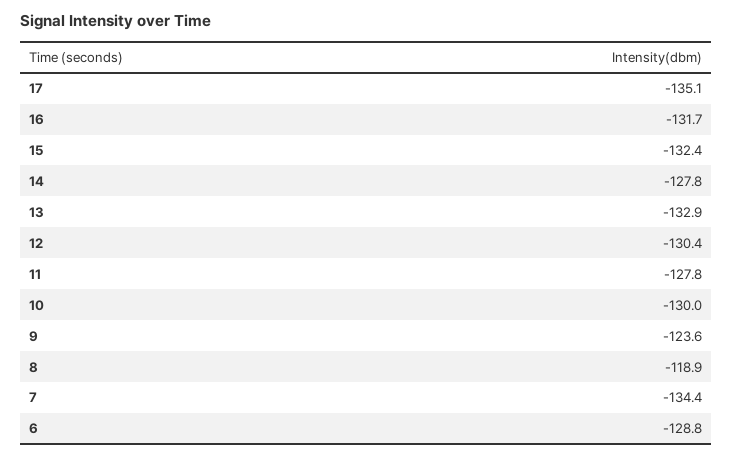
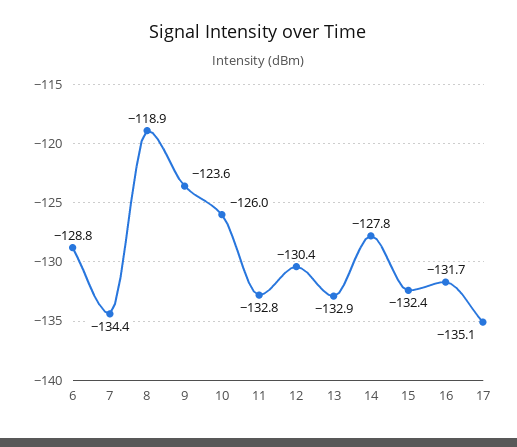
  {
    "17": -135.1,
    "16": -131.7,
    "15": -132.4,
    "14": -127.8,
    "13": -132.9,
    "12": -130.4,
-   "11": -127.8,
+   "11": -132.8,
-   "10": -130,
+   "10": -126,
    "9": -123.6,
    "8": -118.9,
    "7": -134.4,
    "6": -128.8
  }

